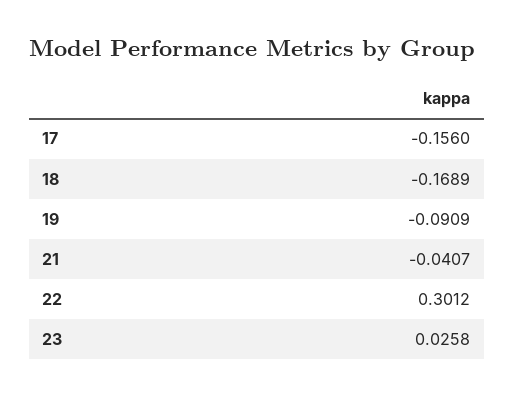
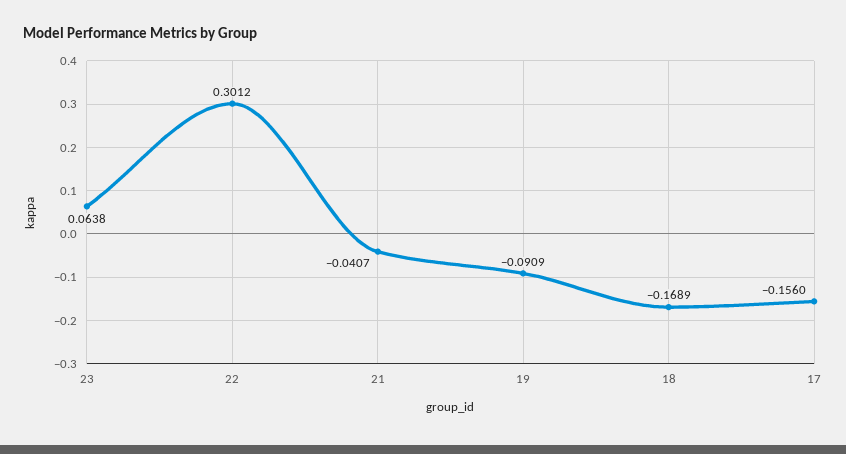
  {
    "17": -0.156,
    "18": -0.1689,
    "19": -0.0909,
    "21": -0.0407,
    "22": 0.3012,
-   "23": 0.0258
+   "23": 0.0638
  }

